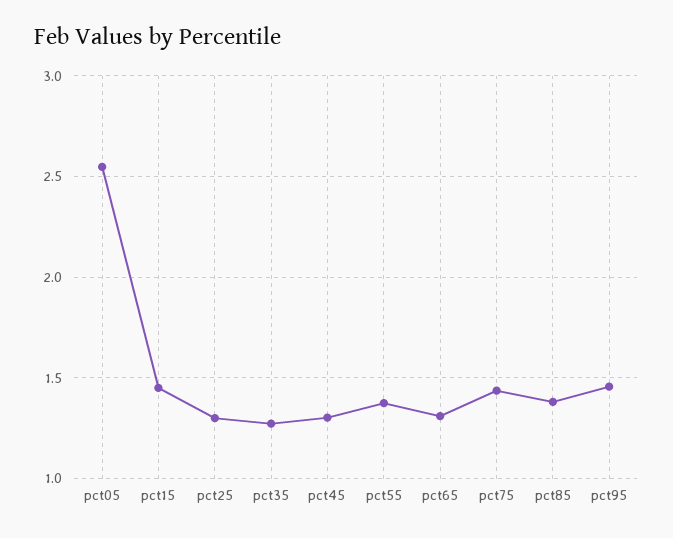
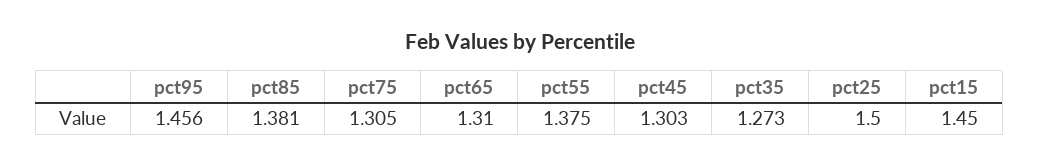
  {
-   "pct05": 2.55,
    "pct15": 1.45,
-   "pct25": 1.3,
+   "pct25": 1.5,
    "pct35": 1.273,
    "pct45": 1.303,
    "pct55": 1.375,
    "pct65": 1.31,
-   "pct75": 1.45,
+   "pct75": 1.305,
    "pct85": 1.381,
    "pct95": 1.456
  }

